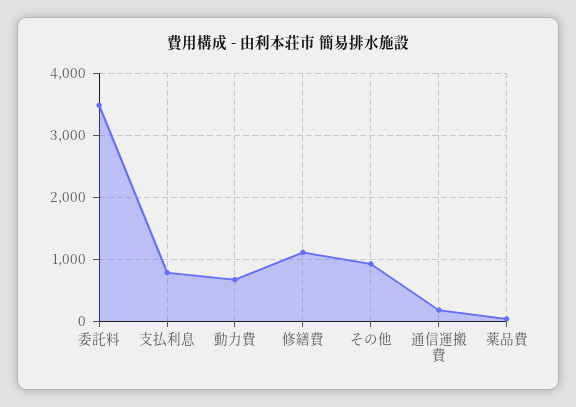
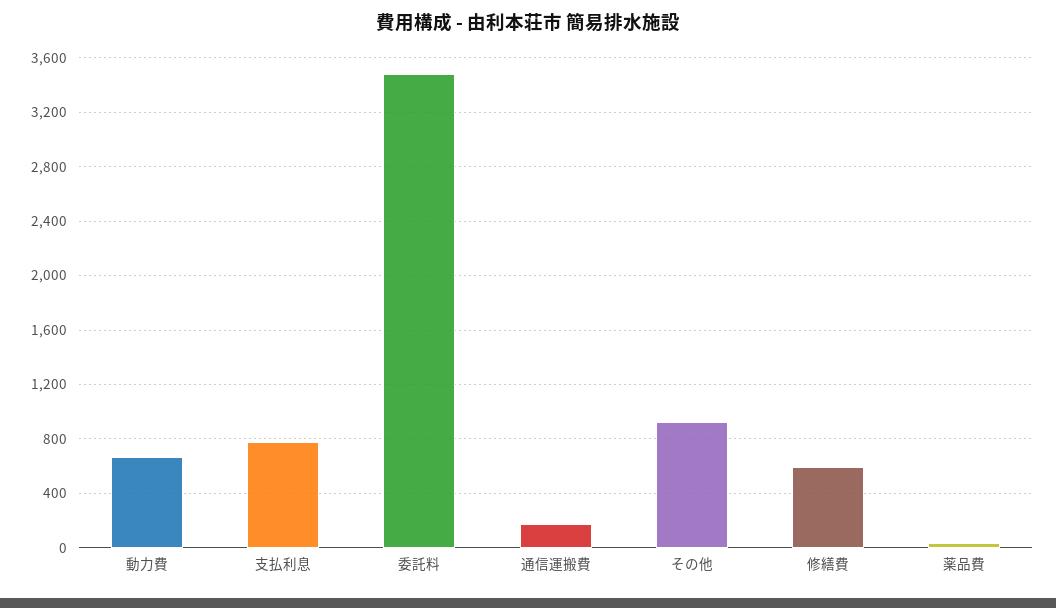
  {
    "委託料": 3500,
    "支払利息": 800,
    "動力費": 650,
-   "修繕費": 1100,
+   "修繕費": 600,
    "その他": 950,
    "通信運搬費": 200,
    "薬品費": 50
  }

